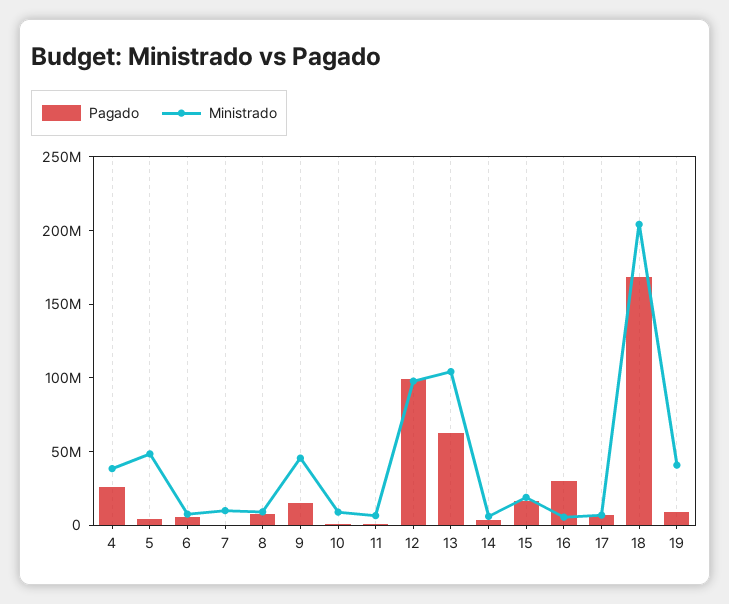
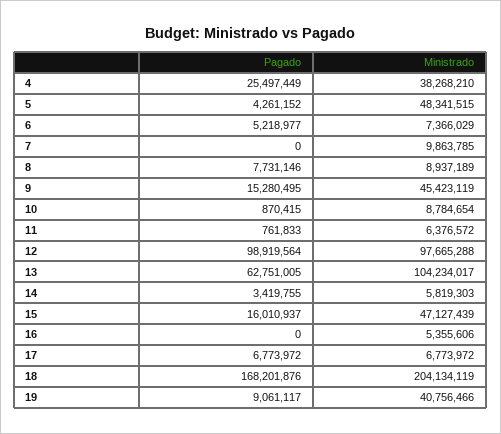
  {
    "Pagado": {
      "4": 25497449,
      "5": 4261152,
      "6": 5218977,
      "7": 0,
      "8": 7731146,
      "9": 15280495,
      "10": 870415,
      "11": 761833,
      "12": 98919564,
      "13": 62751005,
      "14": 3419755,
      "15": 16010937,
-     "16": 30000000,
+     "16": 0,
      "17": 6773972,
      "18": 168201876,
      "19": 9061117
    },
    "Ministrado": {
      "4": 38268210,
      "5": 48341515,
      "6": 7366029,
      "7": 9863785,
      "8": 8937189,
      "9": 45423119,
      "10": 8784654,
      "11": 6376572,
      "12": 97665288,
      "13": 104234017,
      "14": 5819303,
-     "15": 20000000,
+     "15": 47127439,
      "16": 5355606,
      "17": 6773972,
      "18": 204134119,
      "19": 40756466
    }
  }

